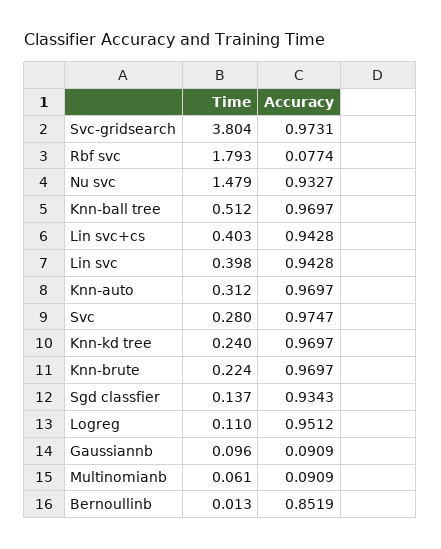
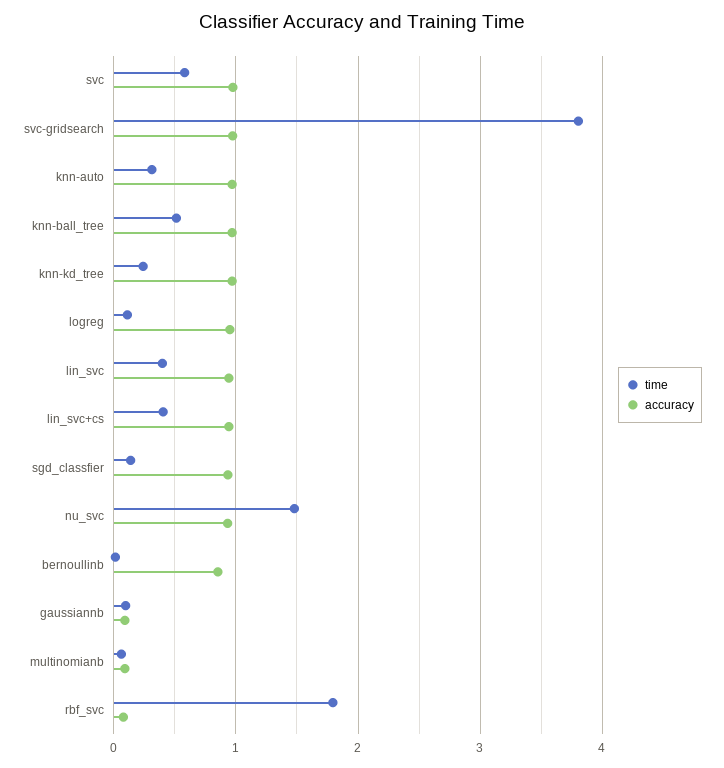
  {
    "Time": {
      "Svc-gridsearch": 3.804,
      "Rbf svc": 1.793,
      "Nu svc": 1.479,
      "Knn-ball tree": 0.512,
      "Lin svc+cs": 0.403,
      "Lin svc": 0.398,
      "Knn-auto": 0.312,
-     "Svc": 0.28,
+     "Svc": 0.6,
      "Knn-kd tree": 0.24,
-     "Knn-brute": 0.224,
      "Sgd classfier": 0.137,
      "Logreg": 0.11,
      "Gaussiannb": 0.096,
      "Multinomianb": 0.061,
      "Bernoullinb": 0.013
    },
    "Accuracy": {
      "Svc-gridsearch": 0.9731,
      "Rbf svc": 0.0774,
      "Nu svc": 0.9327,
      "Knn-ball tree": 0.9697,
      "Lin svc+cs": 0.9428,
      "Lin svc": 0.9428,
      "Knn-auto": 0.9697,
      "Svc": 0.9747,
      "Knn-kd tree": 0.9697,
-     "Knn-brute": 0.9697,
      "Sgd classfier": 0.9343,
      "Logreg": 0.9512,
      "Gaussiannb": 0.0909,
      "Multinomianb": 0.0909,
      "Bernoullinb": 0.8519
    }
  }

